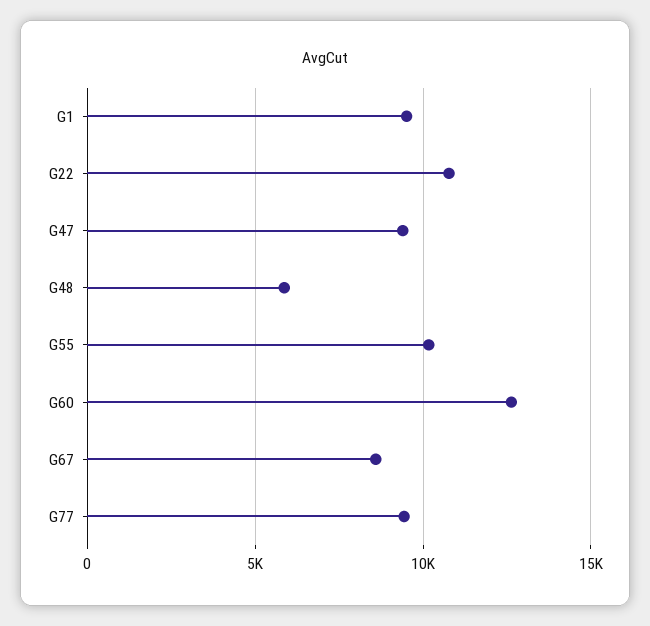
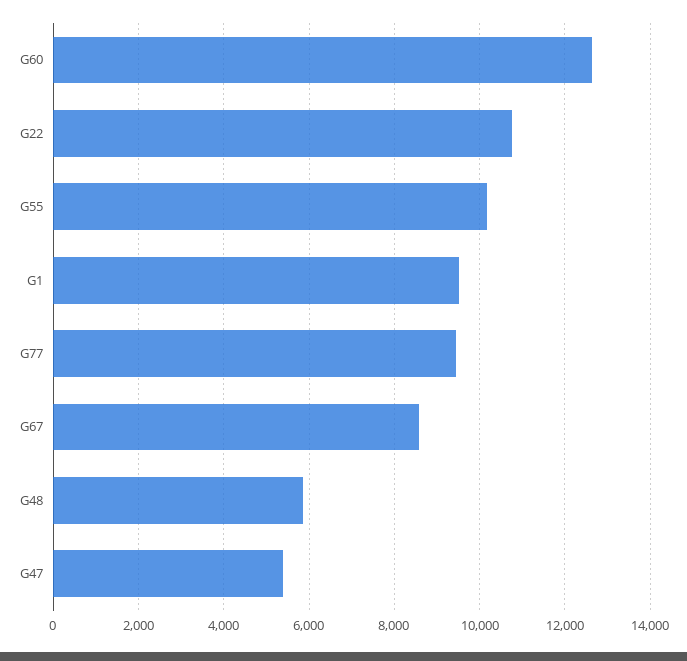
  {
    "G1": 9600,
    "G22": 10800,
-   "G47": 9500,
+   "G47": 5400,
    "G48": 5800,
    "G55": 10200,
    "G60": 12600,
    "G67": 8600,
    "G77": 9400
  }

